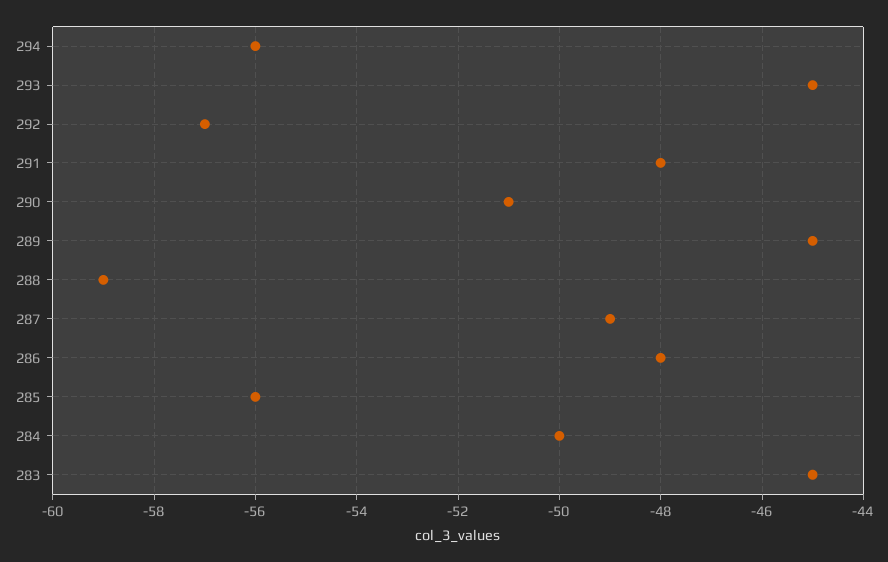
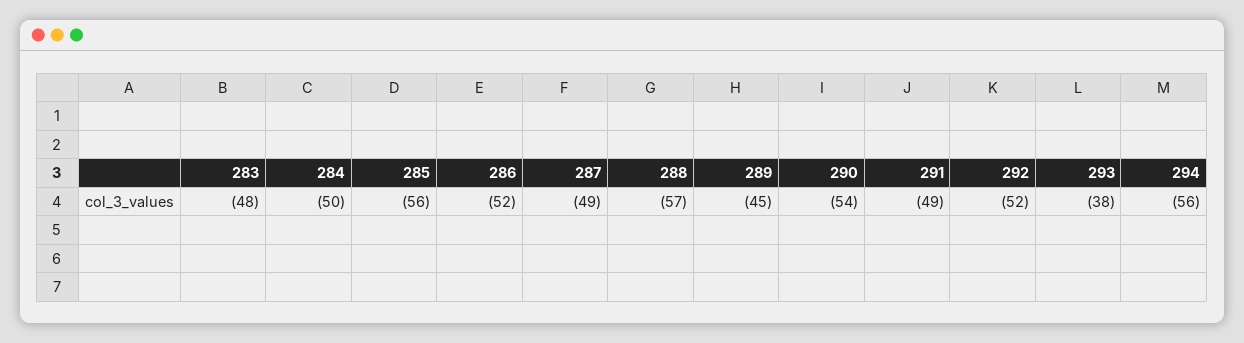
  {
    "294": -56,
-   "293": -45,
+   "293": -38,
-   "292": -57,
+   "292": -52,
-   "291": -48,
+   "291": -49,
-   "290": -51,
+   "290": -54,
    "289": -45,
-   "288": -59,
+   "288": -57,
    "287": -49,
-   "286": -48,
+   "286": -52,
    "285": -56,
    "284": -50,
-   "283": -45
+   "283": -48
  }

